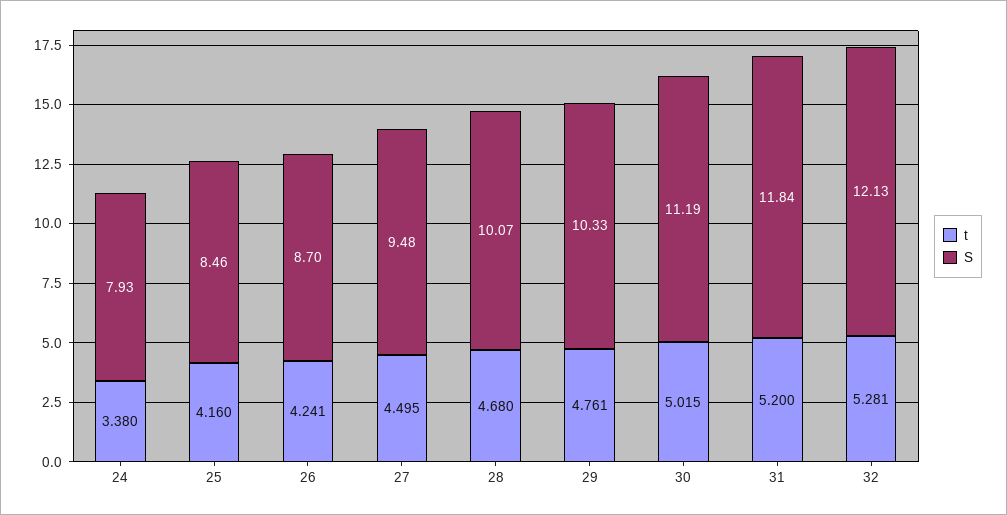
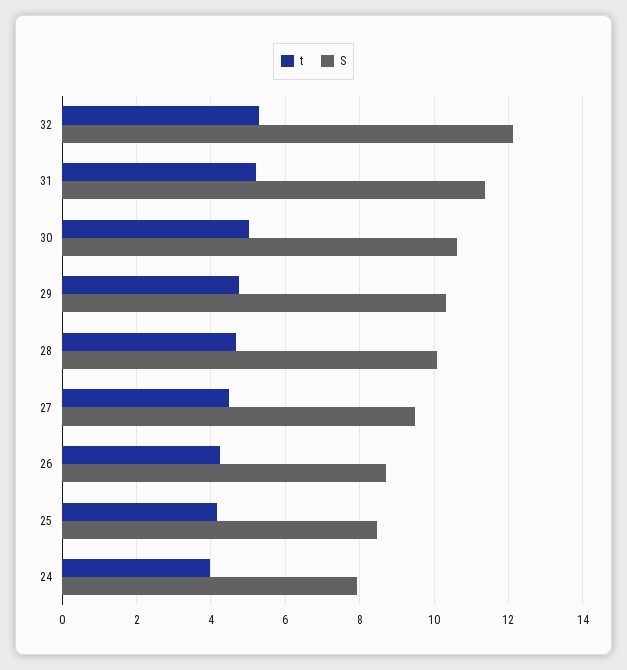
  {
    "t": {
-     "24": 3.38,
+     "24": 4,
      "25": 4.16,
      "26": 4.241,
      "27": 4.495,
      "28": 4.68,
      "29": 4.761,
      "30": 5.015,
      "31": 5.2,
      "32": 5.281
    },
    "S": {
      "24": 7.93,
      "25": 8.46,
      "26": 8.7,
      "27": 9.48,
      "28": 10.07,
      "29": 10.33,
-     "30": 11.19,
+     "30": 10.6,
-     "31": 11.84,
+     "31": 11.4,
      "32": 12.13
    }
  }

